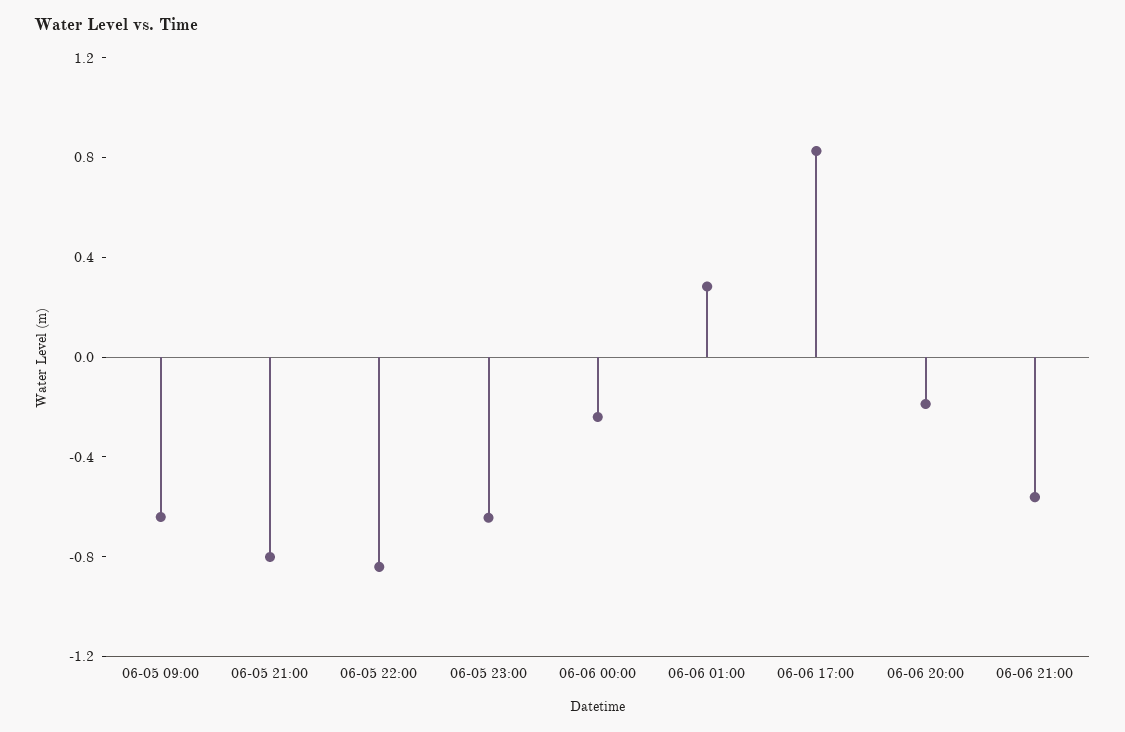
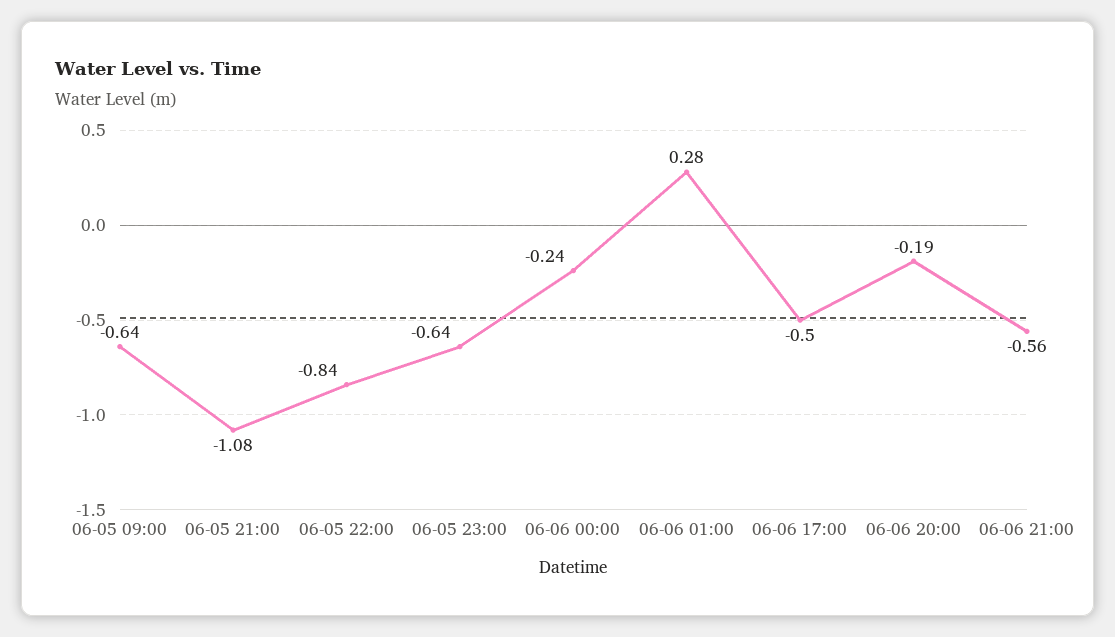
  {
    "06-05 09:00": -0.64,
-   "06-05 21:00": -0.8,
+   "06-05 21:00": -1.08,
    "06-05 22:00": -0.84,
    "06-05 23:00": -0.64,
    "06-06 00:00": -0.24,
    "06-06 01:00": 0.28,
-   "06-06 17:00": 0.8,
+   "06-06 17:00": -0.5,
    "06-06 20:00": -0.19,
    "06-06 21:00": -0.56
  }

